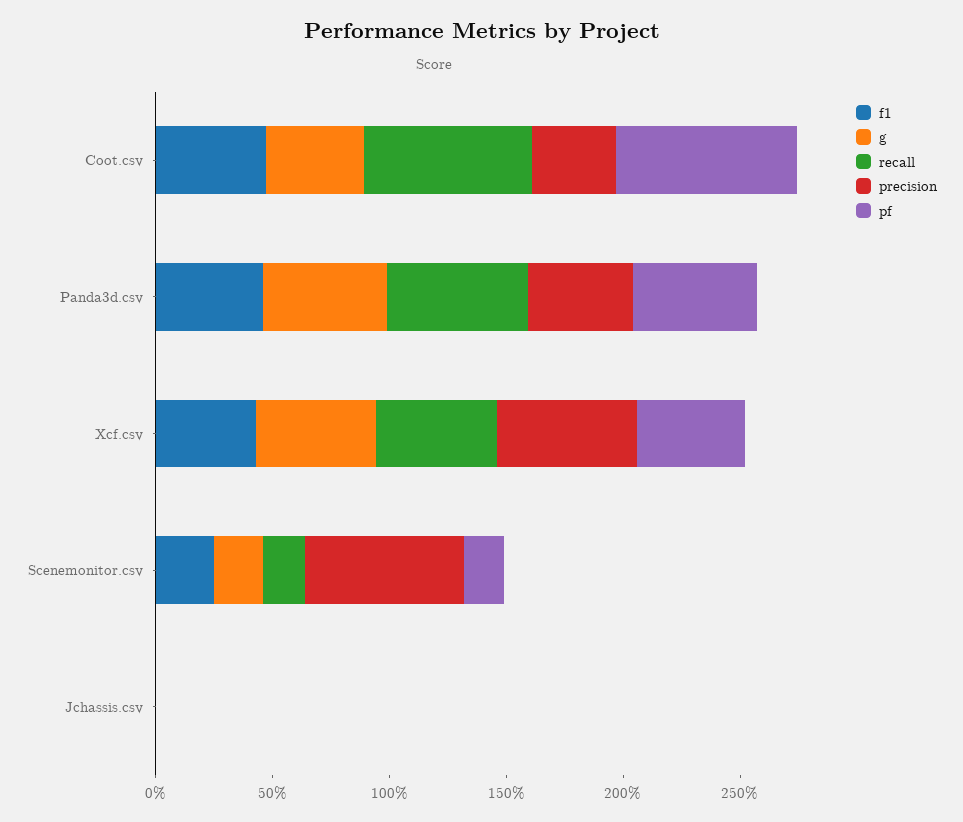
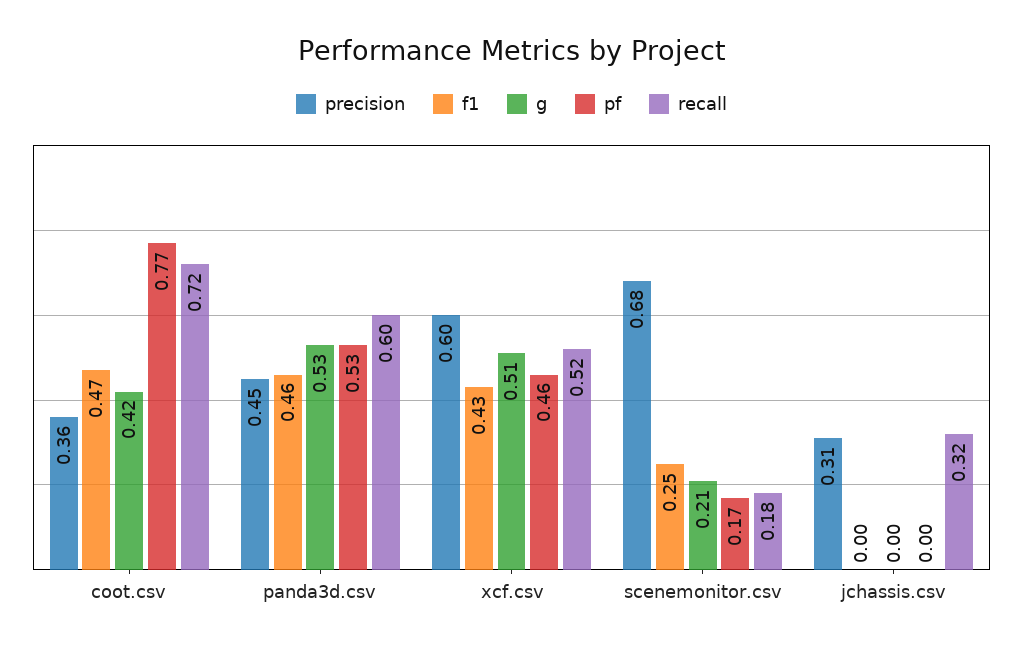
  {
    "f1": {
      "Coot.csv": 0.47,
      "Panda3d.csv": 0.46,
      "Xcf.csv": 0.43,
      "Scenemonitor.csv": 0.25,
      "Jchassis.csv": 0
    },
    "g": {
      "Coot.csv": 0.42,
      "Panda3d.csv": 0.53,
      "Xcf.csv": 0.51,
      "Scenemonitor.csv": 0.21,
      "Jchassis.csv": 0
    },
    "recall": {
      "Coot.csv": 0.72,
      "Panda3d.csv": 0.6,
      "Xcf.csv": 0.52,
      "Scenemonitor.csv": 0.18,
-     "Jchassis.csv": 0
+     "Jchassis.csv": 0.32
    },
    "precision": {
      "Coot.csv": 0.36,
      "Panda3d.csv": 0.45,
      "Xcf.csv": 0.6,
      "Scenemonitor.csv": 0.68,
-     "Jchassis.csv": 0
+     "Jchassis.csv": 0.31
    },
    "pf": {
      "Coot.csv": 0.77,
      "Panda3d.csv": 0.53,
      "Xcf.csv": 0.46,
      "Scenemonitor.csv": 0.17,
      "Jchassis.csv": 0
    }
  }

